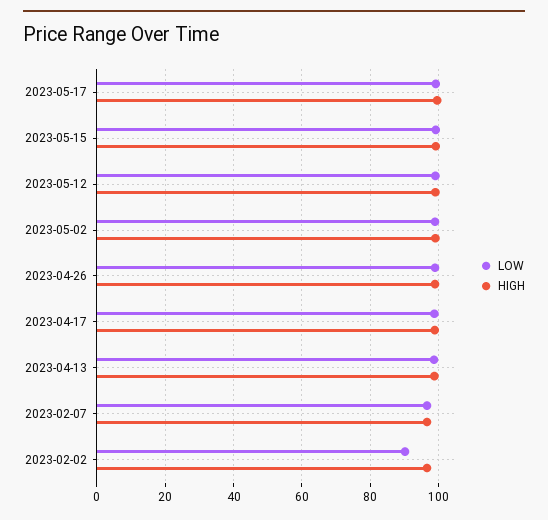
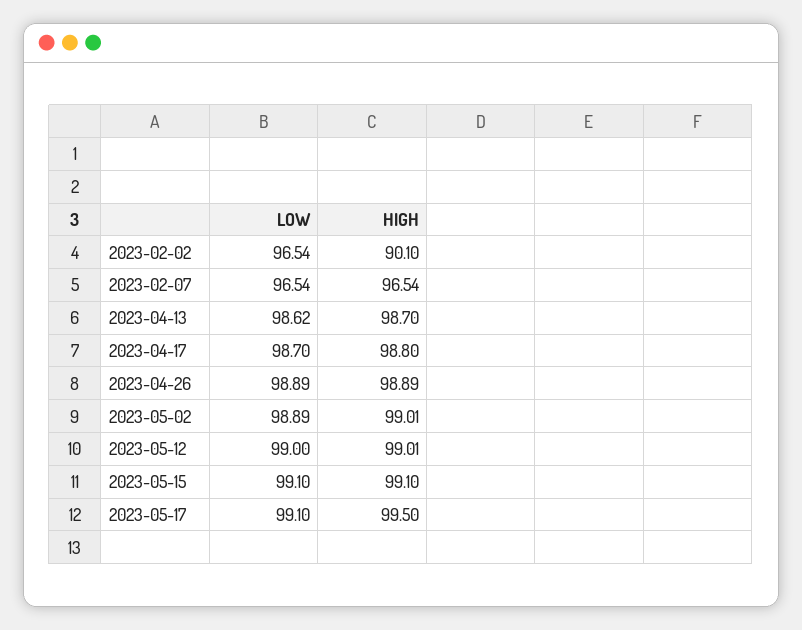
  {
    "LOW": {
      "2023-05-17": 99.1,
      "2023-05-15": 99.1,
      "2023-05-12": 99,
      "2023-05-02": 98.89,
      "2023-04-26": 98.89,
      "2023-04-17": 98.7,
      "2023-04-13": 98.62,
      "2023-02-07": 96.54,
-     "2023-02-02": 90
+     "2023-02-02": 96.54
    },
    "HIGH": {
      "2023-05-17": 99.5,
      "2023-05-15": 99.1,
      "2023-05-12": 99.01,
      "2023-05-02": 99.01,
      "2023-04-26": 98.89,
      "2023-04-17": 98.8,
      "2023-04-13": 98.7,
      "2023-02-07": 96.54,
-     "2023-02-02": 96
+     "2023-02-02": 90.1
    }
  }

